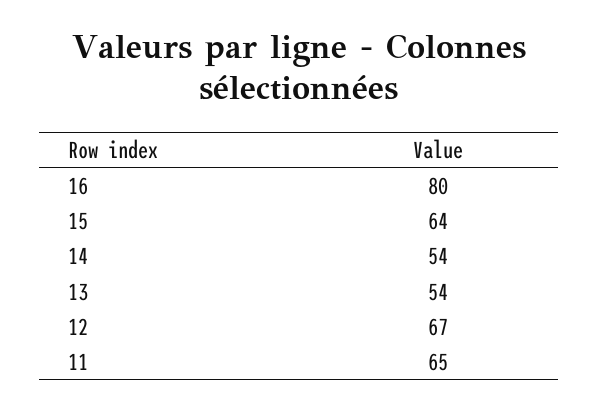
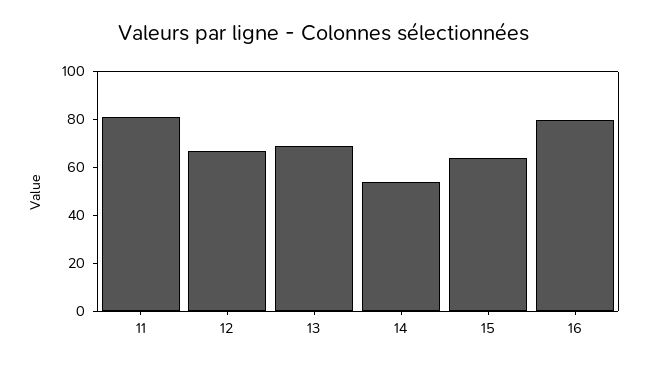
  {
    "16": 80,
    "15": 64,
    "14": 54,
-   "13": 54,
+   "13": 70,
    "12": 67,
-   "11": 65
+   "11": 80
  }

